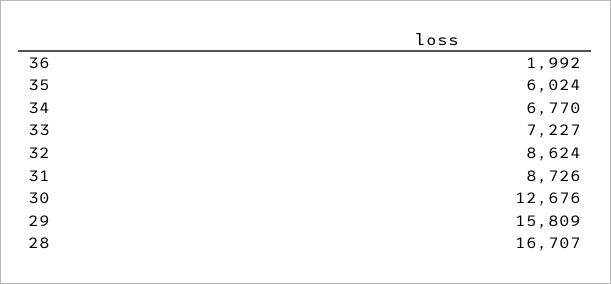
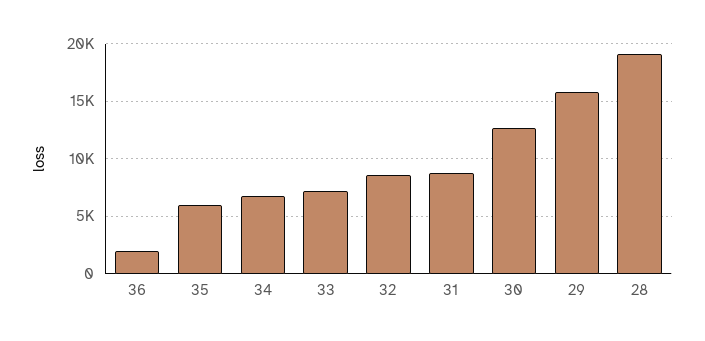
  {
    "36": 1992,
    "35": 6024,
    "34": 6770,
    "33": 7227,
    "32": 8624,
    "31": 8726,
    "30": 12676,
    "29": 15809,
-   "28": 16707
+   "28": 19000
  }

